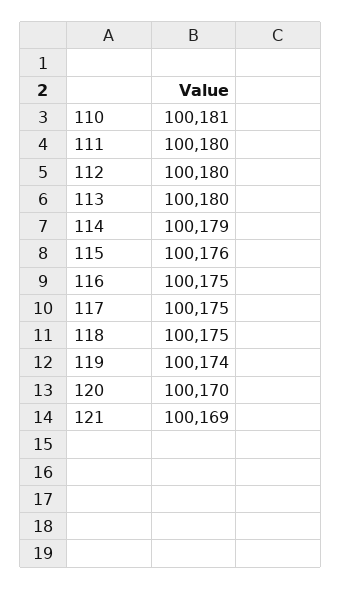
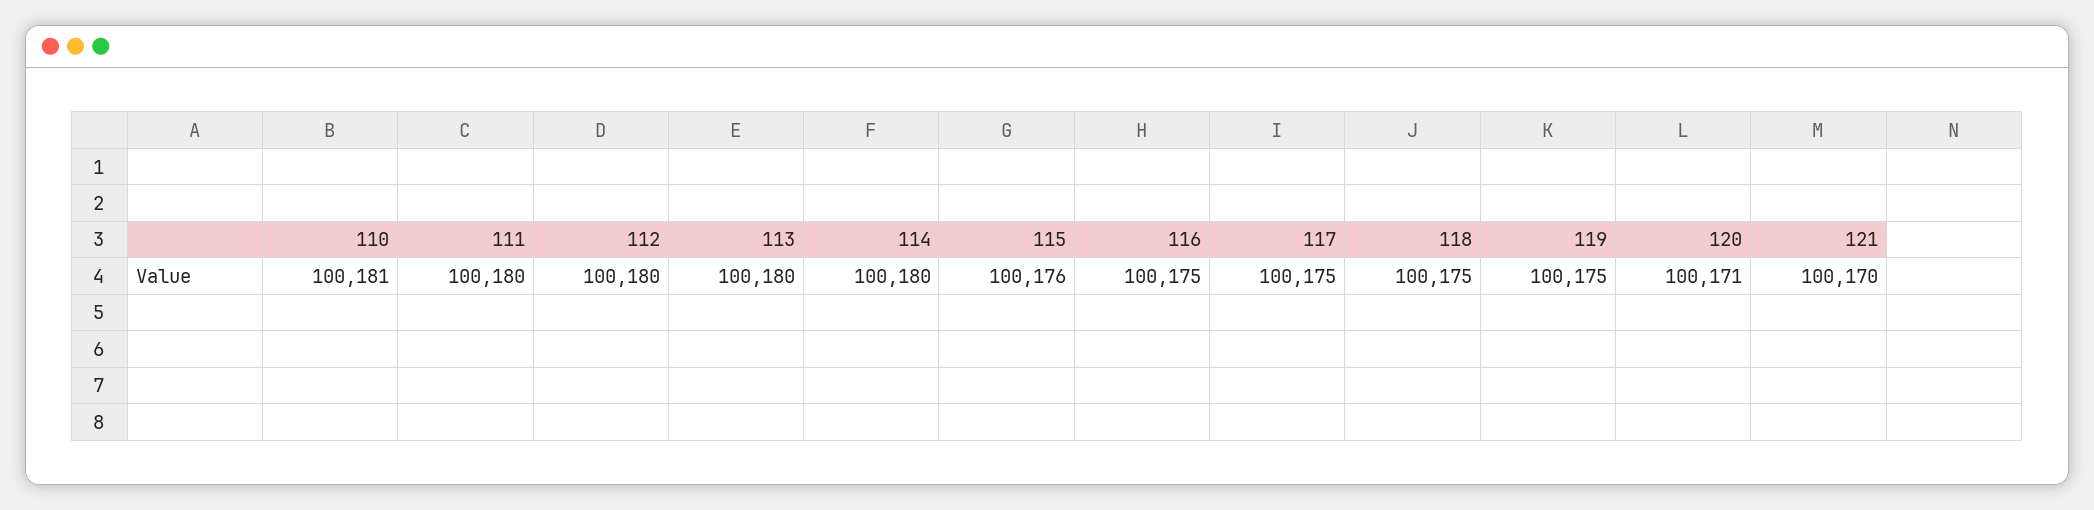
  {
    "110": 100181,
    "111": 100180,
    "112": 100180,
    "113": 100180,
-   "114": 100179,
+   "114": 100180,
    "115": 100176,
    "116": 100175,
    "117": 100175,
    "118": 100175,
-   "119": 100174,
+   "119": 100175,
-   "120": 100170,
+   "120": 100171,
-   "121": 100169
+   "121": 100170
  }

